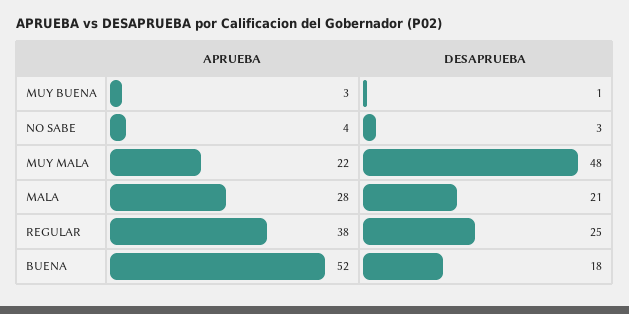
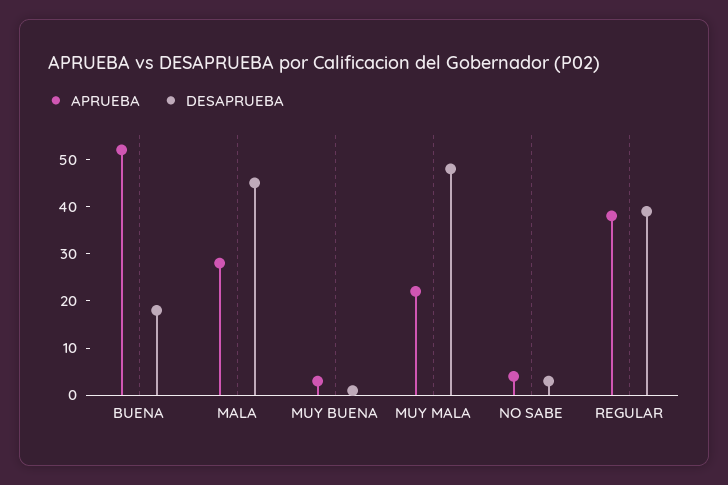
  {
    "APRUEBA": {
      "MUY BUENA": 3,
      "NO SABE": 4,
      "MUY MALA": 22,
      "MALA": 28,
      "REGULAR": 38,
      "BUENA": 52
    },
    "DESAPRUEBA": {
      "MUY BUENA": 1,
      "NO SABE": 3,
      "MUY MALA": 48,
-     "MALA": 21,
+     "MALA": 45,
-     "REGULAR": 25,
+     "REGULAR": 40,
      "BUENA": 18
    }
  }

